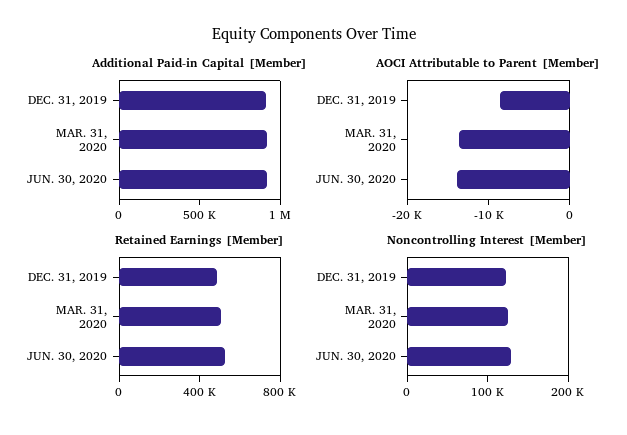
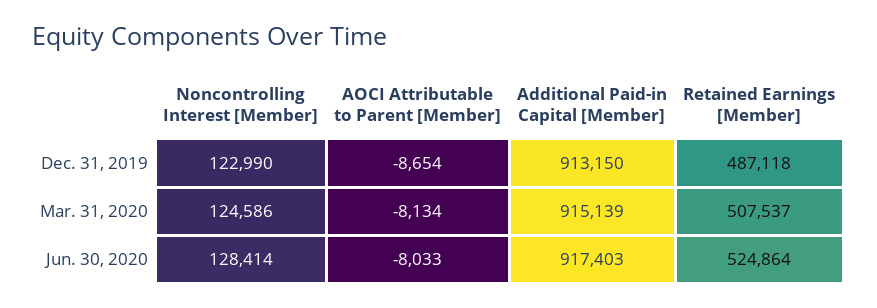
  {
    "Additional Paid-in Capital [Member]": {
      "DEC. 31, 2019": 913150,
      "MAR. 31, 2020": 915139,
      "JUN. 30, 2020": 917403
    },
    "AOCI Attributable to Parent [Member]": {
      "DEC. 31, 2019": -8654,
-     "MAR. 31, 2020": -14000,
+     "MAR. 31, 2020": -8134,
-     "JUN. 30, 2020": -14000
+     "JUN. 30, 2020": -8033
    },
    "Retained Earnings [Member]": {
      "DEC. 31, 2019": 487118,
      "MAR. 31, 2020": 507537,
      "JUN. 30, 2020": 524864
    },
    "Noncontrolling Interest [Member]": {
      "DEC. 31, 2019": 122990,
      "MAR. 31, 2020": 124586,
      "JUN. 30, 2020": 128414
    }
  }

